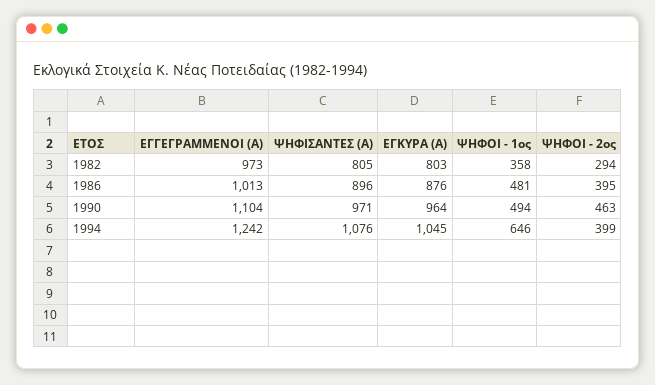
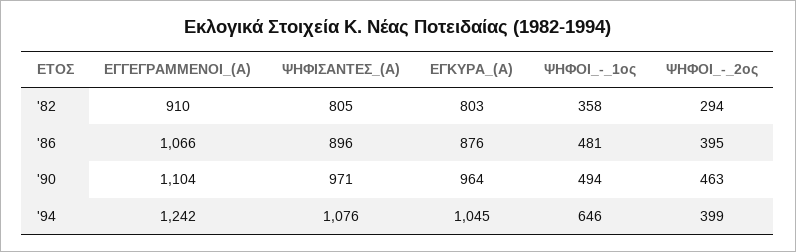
  {
    "ΕΓΓΕΓΡΑΜΜΕΝΟΙ (Α)": {
-     "1982": 973,
+     "1982": 910,
-     "1986": 1013,
+     "1986": 1066,
      "1990": 1104,
      "1994": 1242
    },
    "ΨΗΦΙΣΑΝΤΕΣ (Α)": {
      "1982": 805,
      "1986": 896,
      "1990": 971,
      "1994": 1076
    },
    "ΕΓΚΥΡΑ (Α)": {
      "1982": 803,
      "1986": 876,
      "1990": 964,
      "1994": 1045
    },
    "ΨΗΦΟΙ - 1ος": {
      "1982": 358,
      "1986": 481,
      "1990": 494,
      "1994": 646
    },
    "ΨΗΦΟΙ - 2ος": {
      "1982": 294,
      "1986": 395,
      "1990": 463,
      "1994": 399
    }
  }

